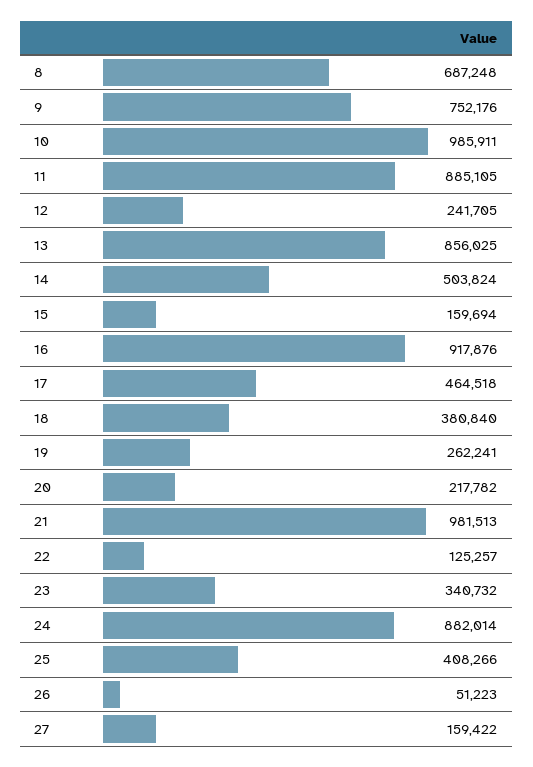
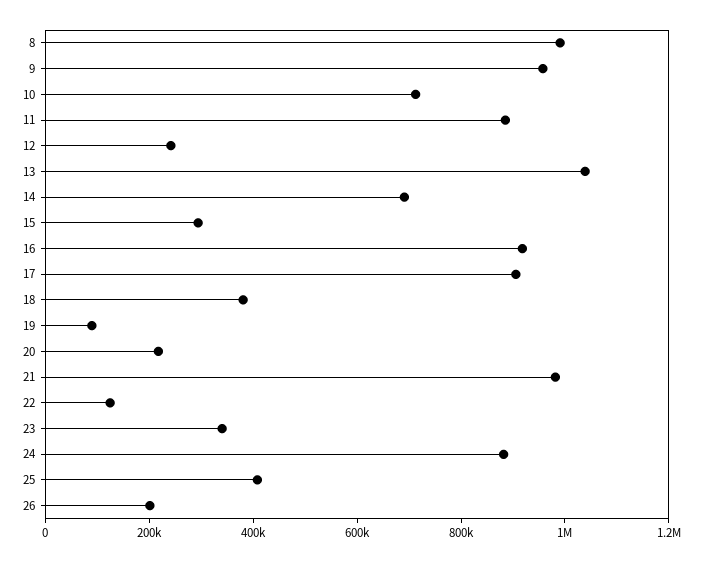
  {
-   "8": 687248,
+   "8": 1000000,
-   "9": 752176,
+   "9": 950000,
-   "10": 985911,
+   "10": 700000,
    "11": 885105,
    "12": 241705,
-   "13": 856025,
+   "13": 1050000,
-   "14": 503824,
+   "14": 700000,
-   "15": 159694,
+   "15": 300000,
    "16": 917876,
-   "17": 464518,
+   "17": 900000,
    "18": 380840,
-   "19": 262241,
+   "19": 100000,
    "20": 217782,
    "21": 981513,
    "22": 125257,
    "23": 340732,
    "24": 882014,
    "25": 408266,
-   "26": 51223,
+   "26": 200000
-   "27": 159422
  }

